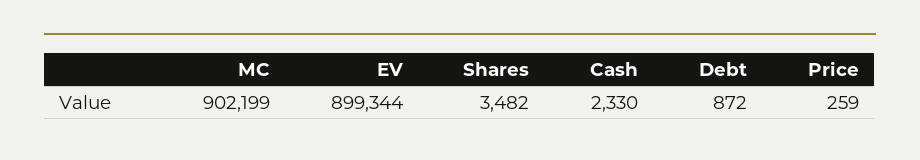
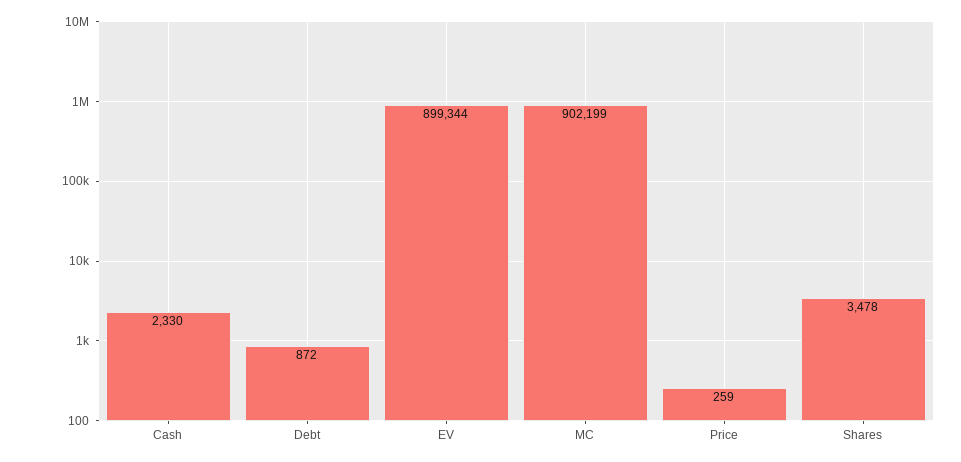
  {
    "MC": 902199,
    "EV": 899344,
-   "Shares": 3482,
+   "Shares": 3478,
    "Cash": 2330,
    "Debt": 872,
    "Price": 259
  }

